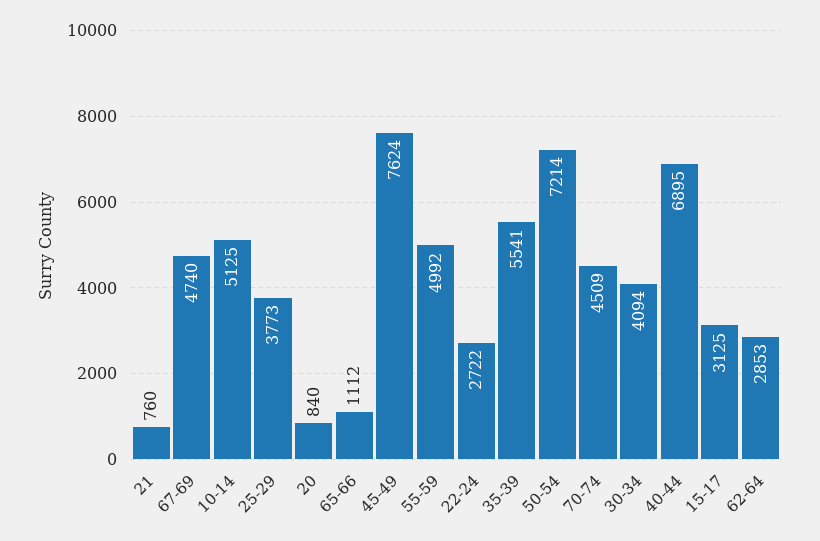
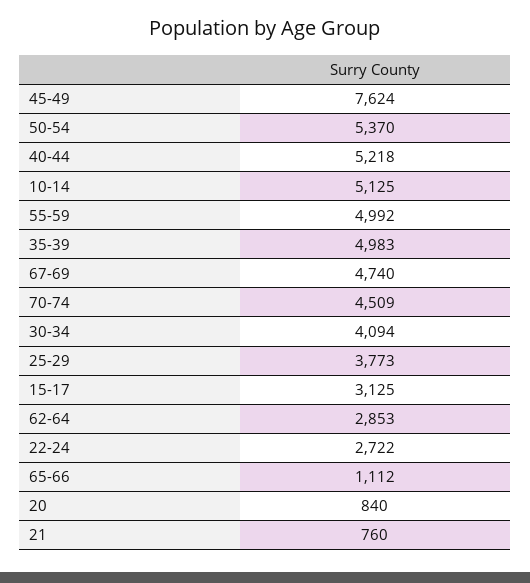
  {
    "21": 760,
    "67-69": 4740,
    "10-14": 5125,
    "25-29": 3773,
    "20": 840,
    "65-66": 1112,
    "45-49": 7624,
    "55-59": 4992,
    "22-24": 2722,
-   "35-39": 5541,
+   "35-39": 4983,
-   "50-54": 7214,
+   "50-54": 5370,
    "70-74": 4509,
    "30-34": 4094,
-   "40-44": 6895,
+   "40-44": 5218,
    "15-17": 3125,
    "62-64": 2853
  }

